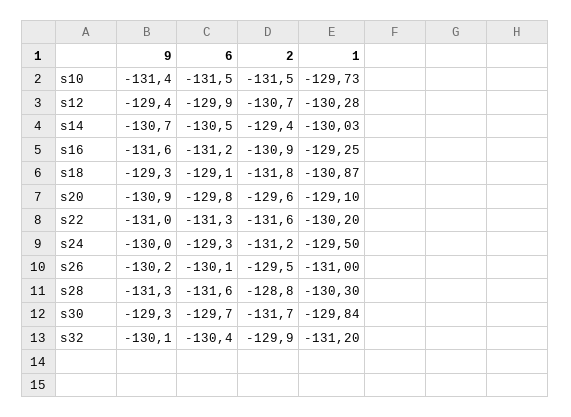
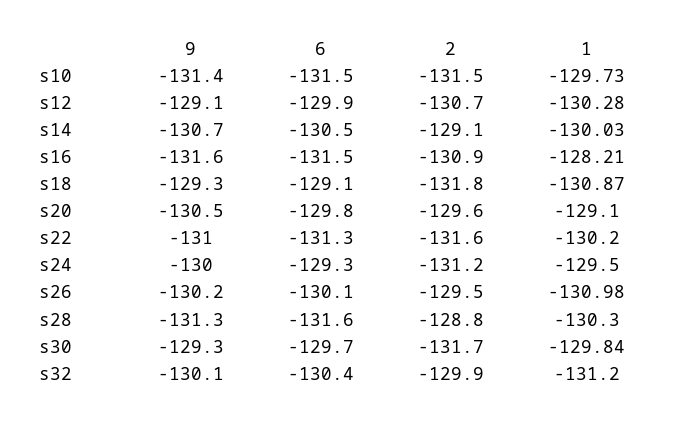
  {
    "9": {
      "s10": -131.4,
-     "s12": -129.4,
+     "s12": -129.1,
      "s14": -130.7,
      "s16": -131.6,
      "s18": -129.3,
-     "s20": -130.9,
+     "s20": -130.5,
      "s22": -131,
      "s24": -130,
      "s26": -130.2,
      "s28": -131.3,
      "s30": -129.3,
      "s32": -130.1
    },
    "6": {
      "s10": -131.5,
      "s12": -129.9,
      "s14": -130.5,
-     "s16": -131.2,
+     "s16": -131.5,
      "s18": -129.1,
      "s20": -129.8,
      "s22": -131.3,
      "s24": -129.3,
      "s26": -130.1,
      "s28": -131.6,
      "s30": -129.7,
      "s32": -130.4
    },
    "2": {
      "s10": -131.5,
      "s12": -130.7,
-     "s14": -129.4,
+     "s14": -129.1,
      "s16": -130.9,
      "s18": -131.8,
      "s20": -129.6,
      "s22": -131.6,
      "s24": -131.2,
      "s26": -129.5,
      "s28": -128.8,
      "s30": -131.7,
      "s32": -129.9
    },
    "1": {
      "s10": -129.73,
      "s12": -130.28,
      "s14": -130.03,
-     "s16": -129.25,
+     "s16": -128.21,
      "s18": -130.87,
      "s20": -129.1,
      "s22": -130.2,
      "s24": -129.5,
-     "s26": -131,
+     "s26": -130.98,
      "s28": -130.3,
      "s30": -129.84,
      "s32": -131.2
    }
  }

